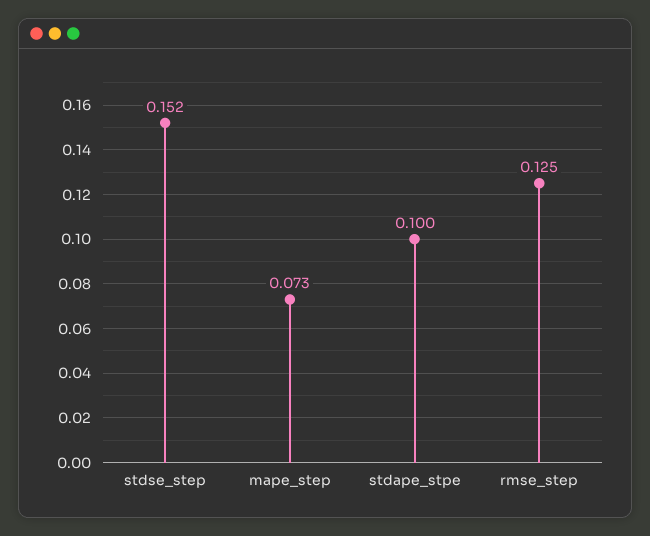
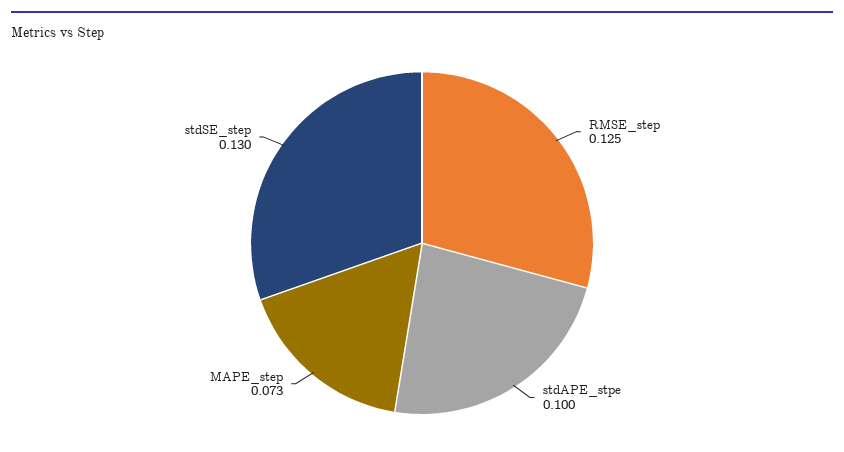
  {
-   "stdse_step": 0.152,
+   "stdse_step": 0.13,
    "mape_step": 0.073,
    "stdape_stpe": 0.1,
    "rmse_step": 0.125
  }

